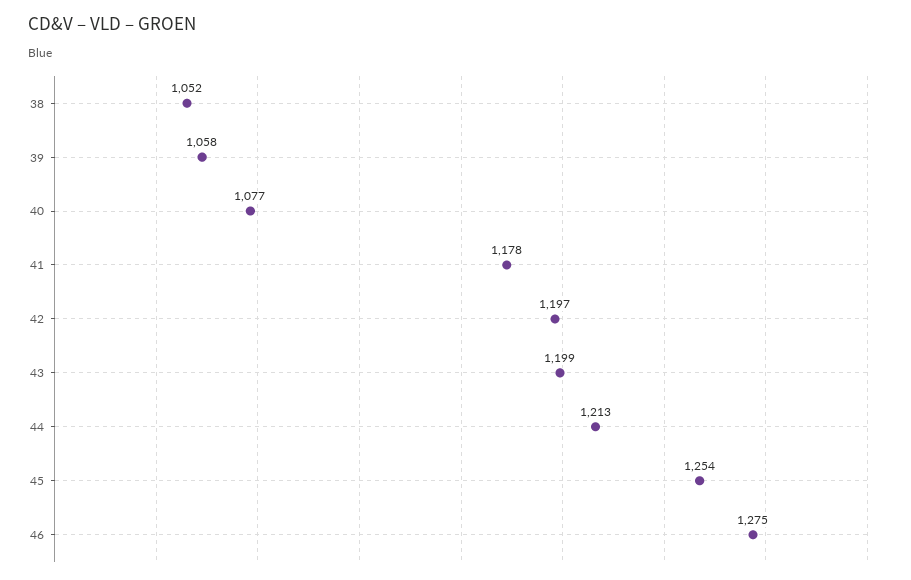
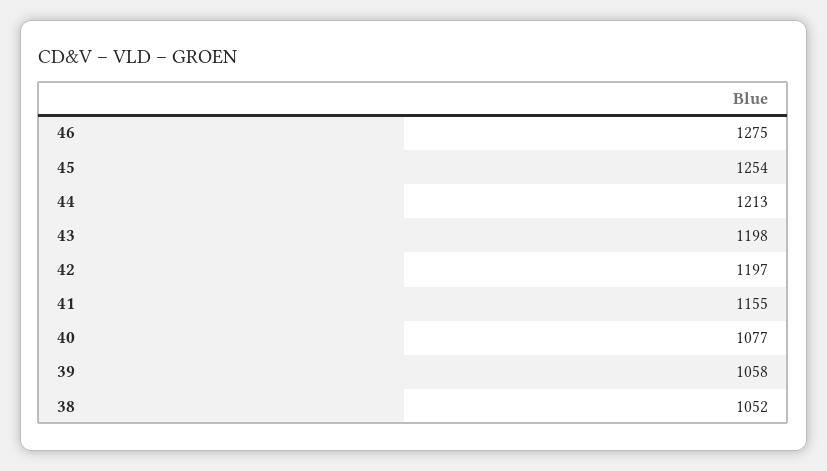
  {
    "38": 1052,
    "39": 1058,
    "40": 1077,
-   "41": 1178,
+   "41": 1155,
    "42": 1197,
-   "43": 1199,
+   "43": 1198,
    "44": 1213,
    "45": 1254,
    "46": 1275
  }

